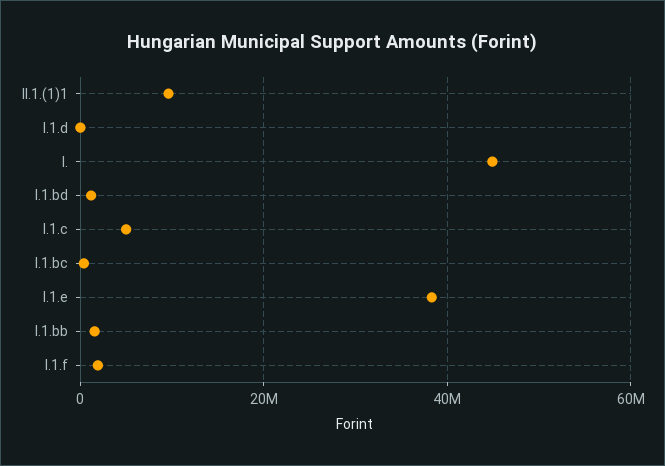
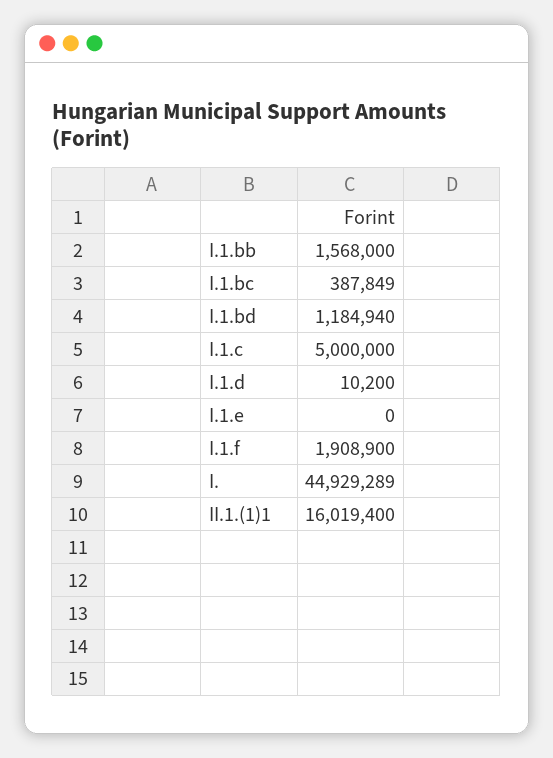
  {
-   "II.1.(1)1": 10000000,
+   "II.1.(1)1": 16019400,
    "I.1.d": 10200,
    "I.": 44929289,
    "I.1.bd": 1184940,
    "I.1.c": 5000000,
    "I.1.bc": 387849,
-   "I.1.e": 38000000,
+   "I.1.e": 0,
    "I.1.bb": 1568000,
    "I.1.f": 1908900
  }

